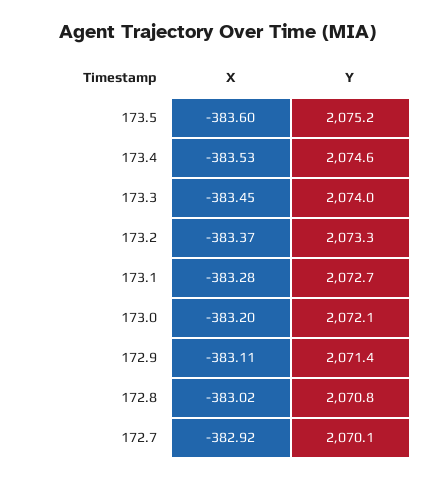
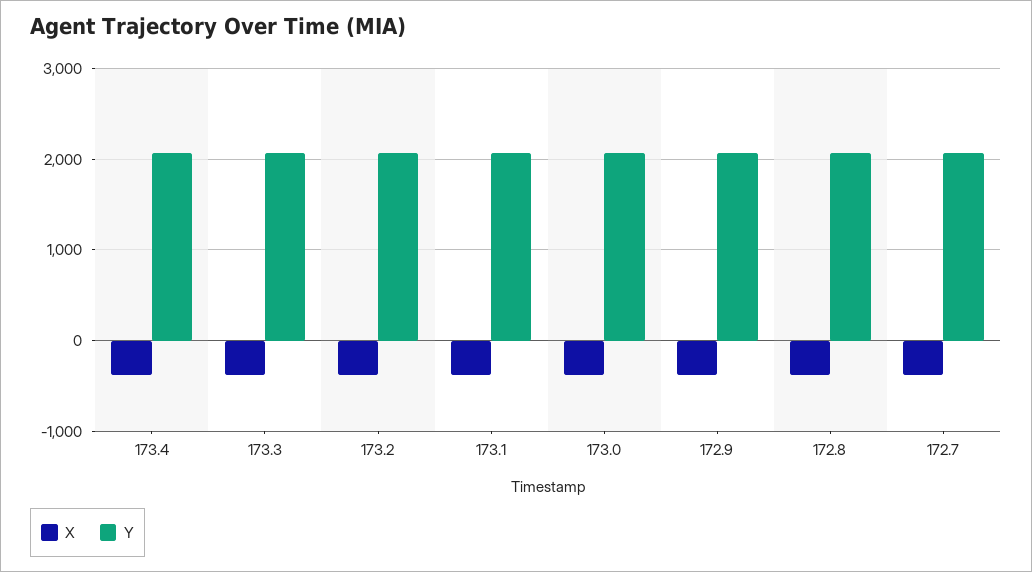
  {
    "X": {
-     "173.5": -383.6,
      "173.4": -383.53,
      "173.3": -383.45,
      "173.2": -383.37,
      "173.1": -383.28,
      "173.0": -383.2,
      "172.9": -383.11,
      "172.8": -383.02,
      "172.7": -382.92
    },
    "Y": {
-     "173.5": 2075.2,
      "173.4": 2074.6,
      "173.3": 2074,
      "173.2": 2073.3,
      "173.1": 2072.7,
      "173.0": 2072.1,
      "172.9": 2071.4,
      "172.8": 2070.8,
      "172.7": 2070.1
    }
  }

